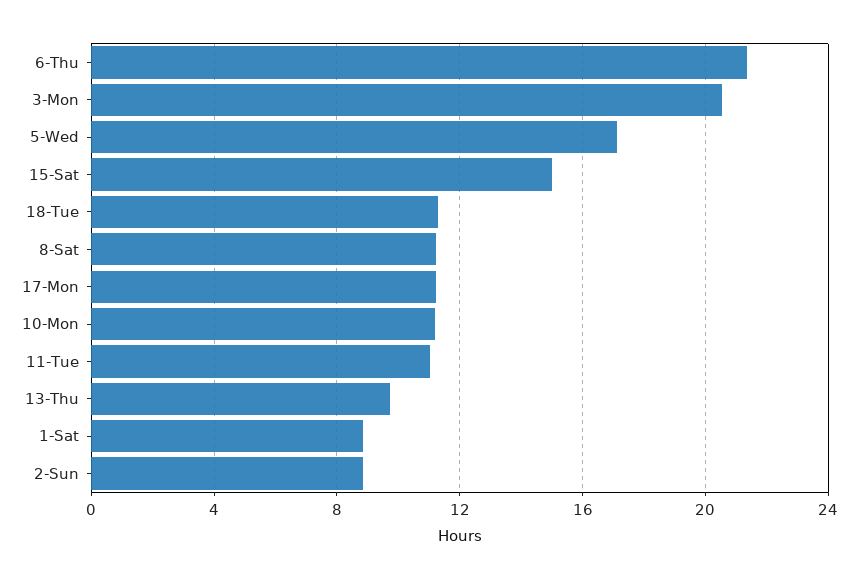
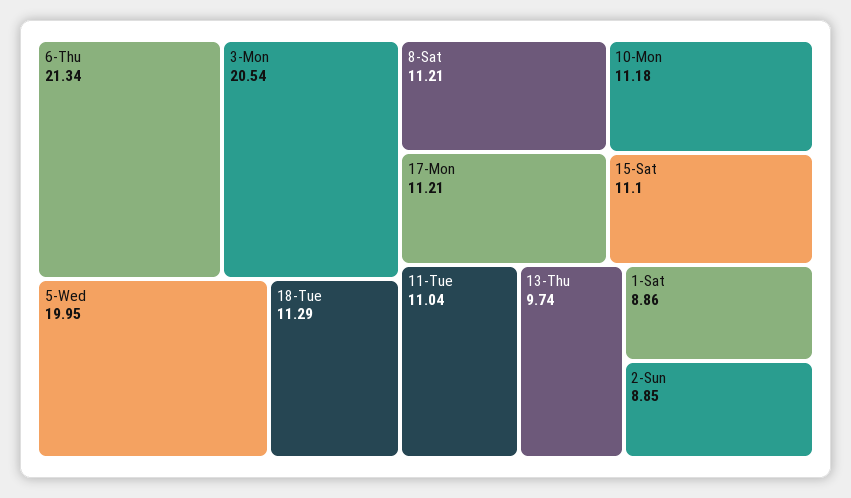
  {
    "6-Thu": 21.34,
    "3-Mon": 20.54,
-   "5-Wed": 17,
+   "5-Wed": 19.95,
-   "15-Sat": 15,
+   "15-Sat": 11.1,
    "18-Tue": 11.29,
    "8-Sat": 11.21,
    "17-Mon": 11.21,
    "10-Mon": 11.18,
    "11-Tue": 11.04,
    "13-Thu": 9.74,
    "1-Sat": 8.86,
    "2-Sun": 8.85
  }

